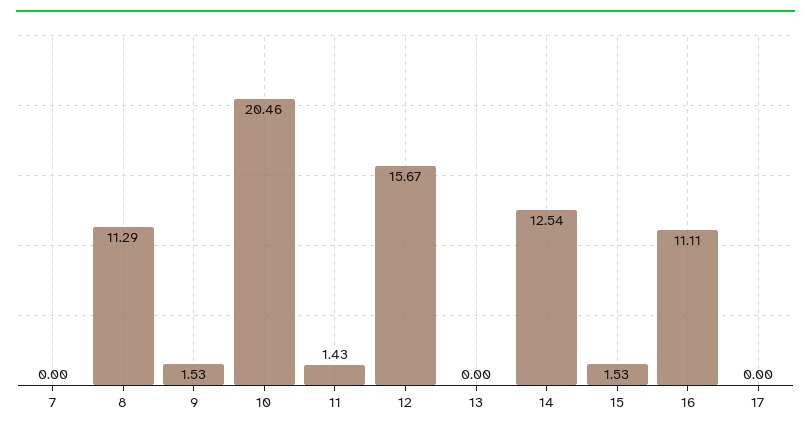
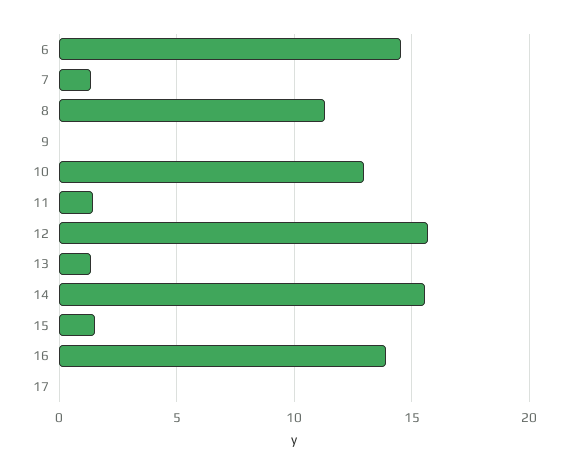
  {
-   "7": 0,
+   "7": 1.5,
    "8": 11.29,
-   "9": 1.53,
+   "9": 0,
-   "10": 20.46,
+   "10": 13,
    "11": 1.43,
    "12": 15.67,
-   "13": 0,
+   "13": 1.5,
-   "14": 12.54,
+   "14": 15.5,
    "15": 1.53,
-   "16": 11.11,
+   "16": 14,
-   "17": 0
+   "17": 0,
+   "6": 14.5
  }

